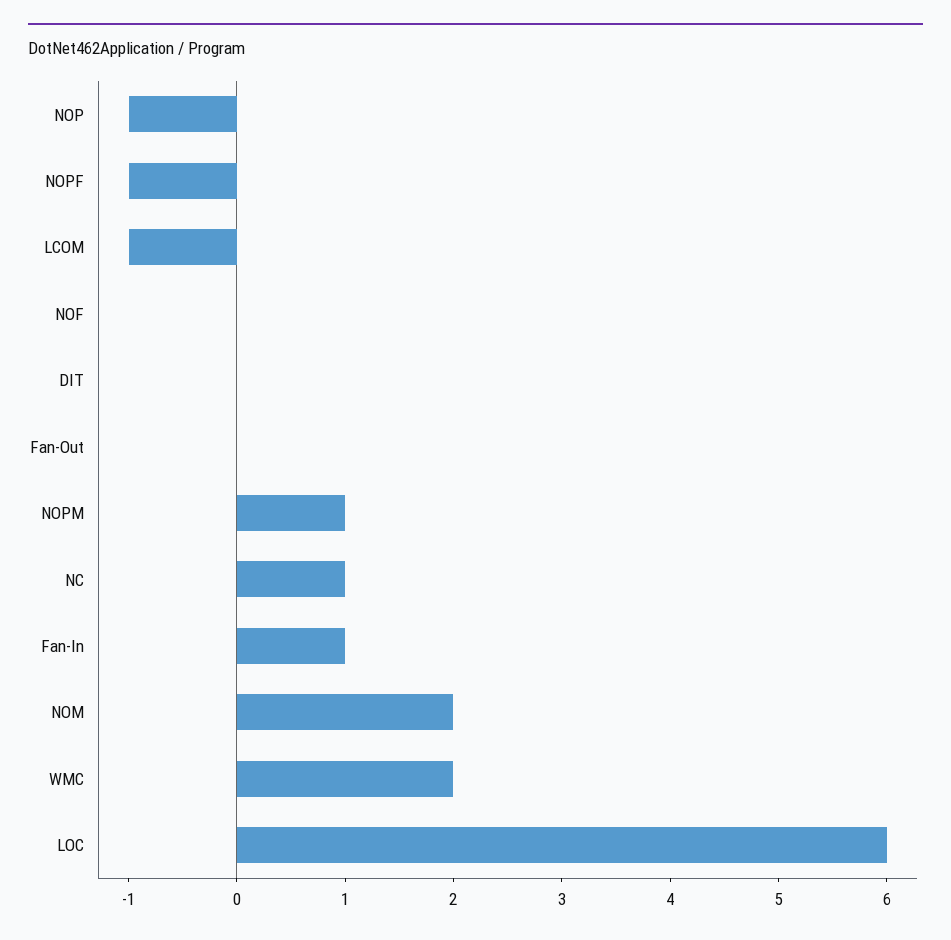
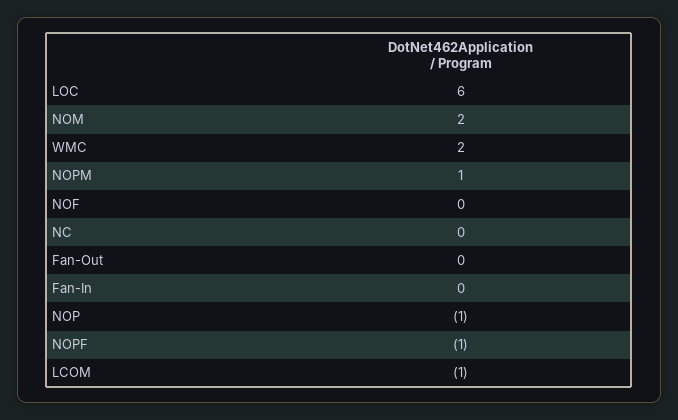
  {
    "NOP": -1,
    "NOPF": -1,
    "LCOM": -1,
    "NOF": 0,
-   "DIT": 0,
    "Fan-Out": 0,
    "NOPM": 1,
-   "NC": 1,
+   "NC": 0,
-   "Fan-In": 1,
+   "Fan-In": 0,
    "NOM": 2,
    "WMC": 2,
    "LOC": 6
  }

